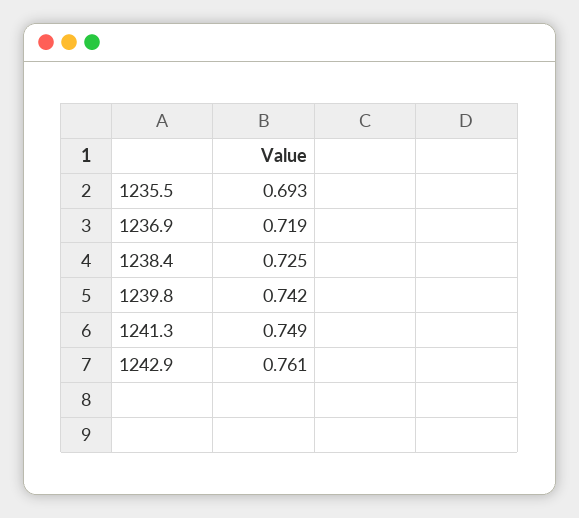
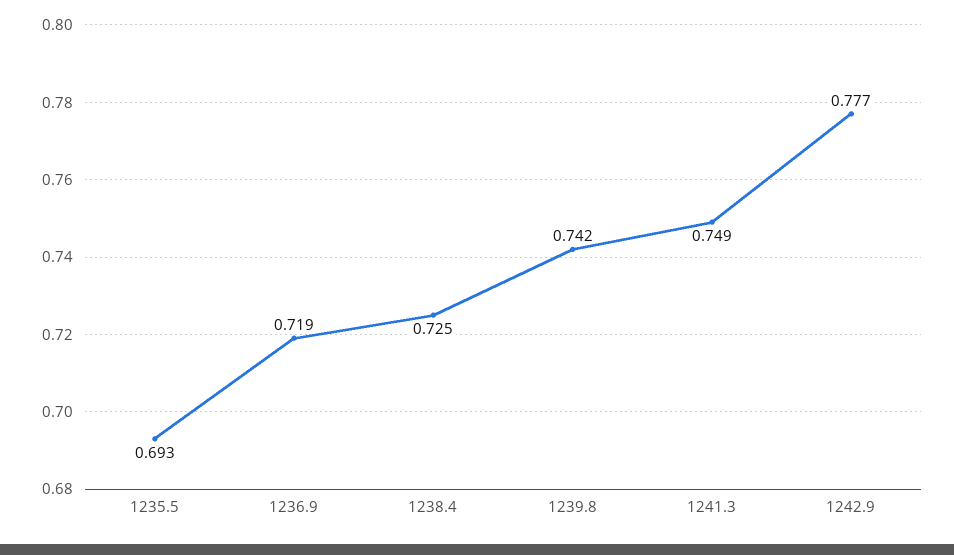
  {
    "1235.5": 0.693,
    "1236.9": 0.719,
    "1238.4": 0.725,
    "1239.8": 0.742,
    "1241.3": 0.749,
-   "1242.9": 0.761
+   "1242.9": 0.777
  }

